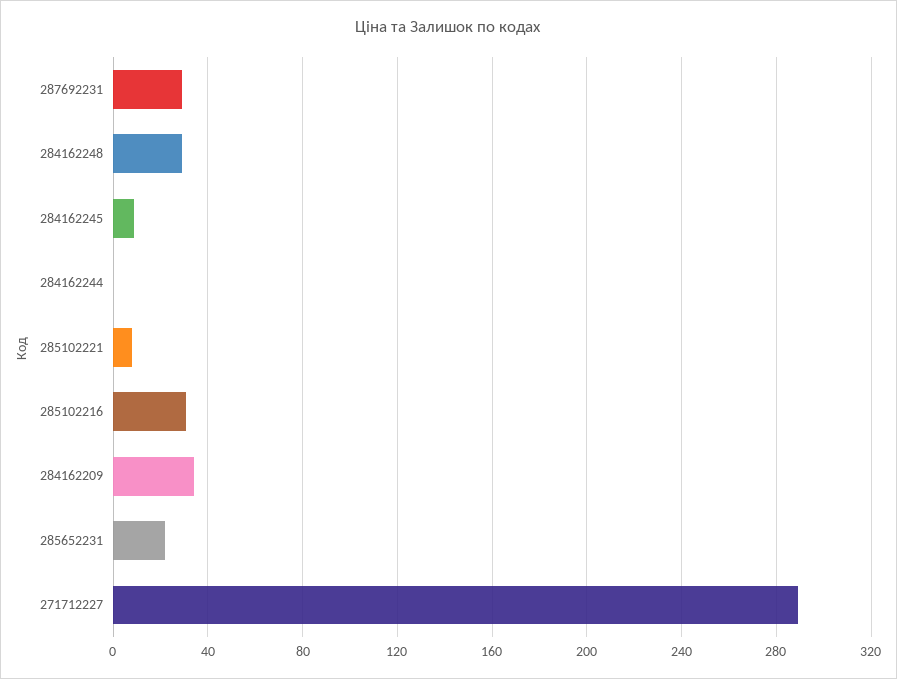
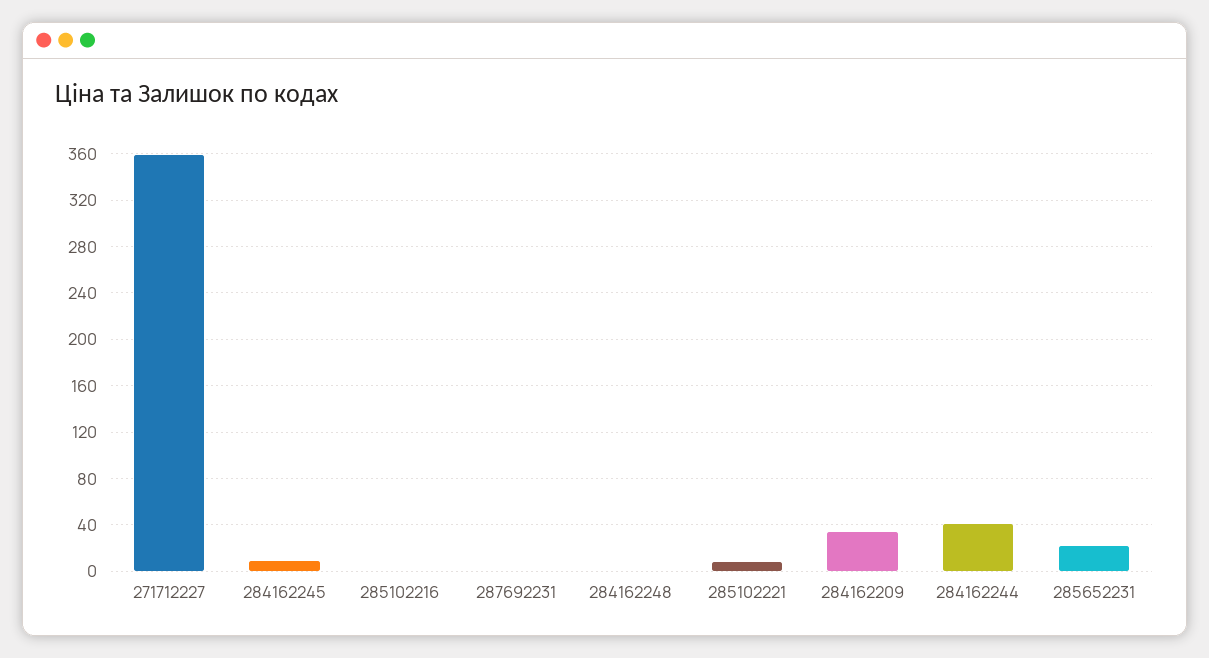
  {
-   "287692231": 30,
+   "287692231": 0,
-   "284162248": 30,
+   "284162248": 0,
    "284162245": 10,
-   "284162244": 0,
+   "284162244": 40,
    "285102221": 10,
-   "285102216": 30,
+   "285102216": 0,
    "284162209": 35,
    "285652231": 20,
-   "271712227": 290
+   "271712227": 360
  }

